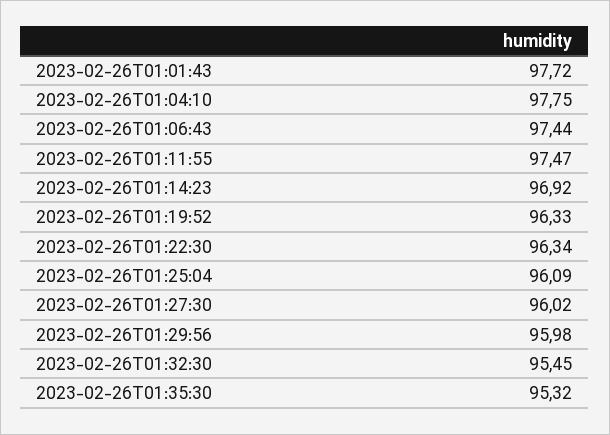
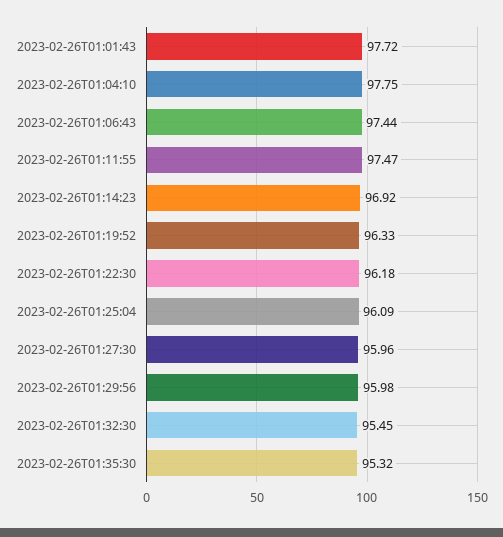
  {
    "2023-02-26T01:01:43": 97.72,
    "2023-02-26T01:04:10": 97.75,
    "2023-02-26T01:06:43": 97.44,
    "2023-02-26T01:11:55": 97.47,
    "2023-02-26T01:14:23": 96.92,
    "2023-02-26T01:19:52": 96.33,
-   "2023-02-26T01:22:30": 96.34,
+   "2023-02-26T01:22:30": 96.18,
    "2023-02-26T01:25:04": 96.09,
-   "2023-02-26T01:27:30": 96.02,
+   "2023-02-26T01:27:30": 95.96,
    "2023-02-26T01:29:56": 95.98,
    "2023-02-26T01:32:30": 95.45,
    "2023-02-26T01:35:30": 95.32
  }

